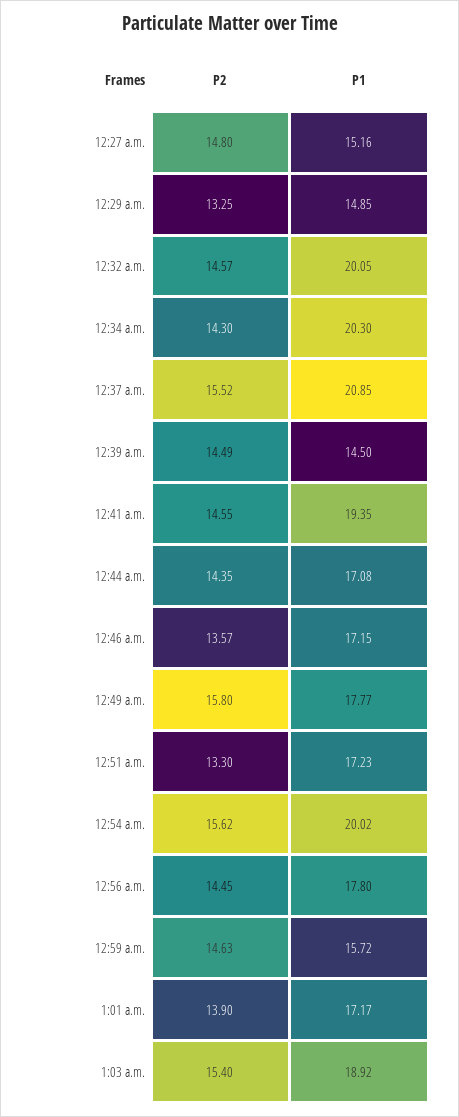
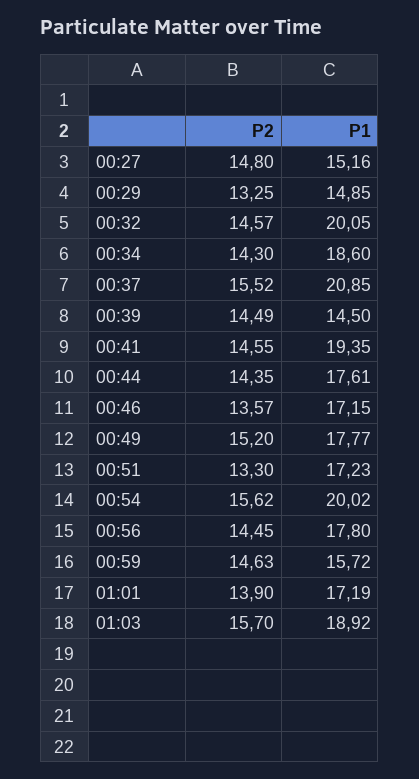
  {
    "P2": {
      "12:27 a.m.": 14.8,
      "12:29 a.m.": 13.25,
      "12:32 a.m.": 14.57,
      "12:34 a.m.": 14.3,
      "12:37 a.m.": 15.52,
      "12:39 a.m.": 14.49,
      "12:41 a.m.": 14.55,
      "12:44 a.m.": 14.35,
      "12:46 a.m.": 13.57,
-     "12:49 a.m.": 15.8,
+     "12:49 a.m.": 15.2,
      "12:51 a.m.": 13.3,
      "12:54 a.m.": 15.62,
      "12:56 a.m.": 14.45,
      "12:59 a.m.": 14.63,
      "1:01 a.m.": 13.9,
-     "1:03 a.m.": 15.4
+     "1:03 a.m.": 15.7
    },
    "P1": {
      "12:27 a.m.": 15.16,
      "12:29 a.m.": 14.85,
      "12:32 a.m.": 20.05,
-     "12:34 a.m.": 20.3,
+     "12:34 a.m.": 18.6,
      "12:37 a.m.": 20.85,
      "12:39 a.m.": 14.5,
      "12:41 a.m.": 19.35,
-     "12:44 a.m.": 17.08,
+     "12:44 a.m.": 17.61,
      "12:46 a.m.": 17.15,
      "12:49 a.m.": 17.77,
      "12:51 a.m.": 17.23,
      "12:54 a.m.": 20.02,
      "12:56 a.m.": 17.8,
      "12:59 a.m.": 15.72,
-     "1:01 a.m.": 17.17,
+     "1:01 a.m.": 17.19,
      "1:03 a.m.": 18.92
    }
  }

